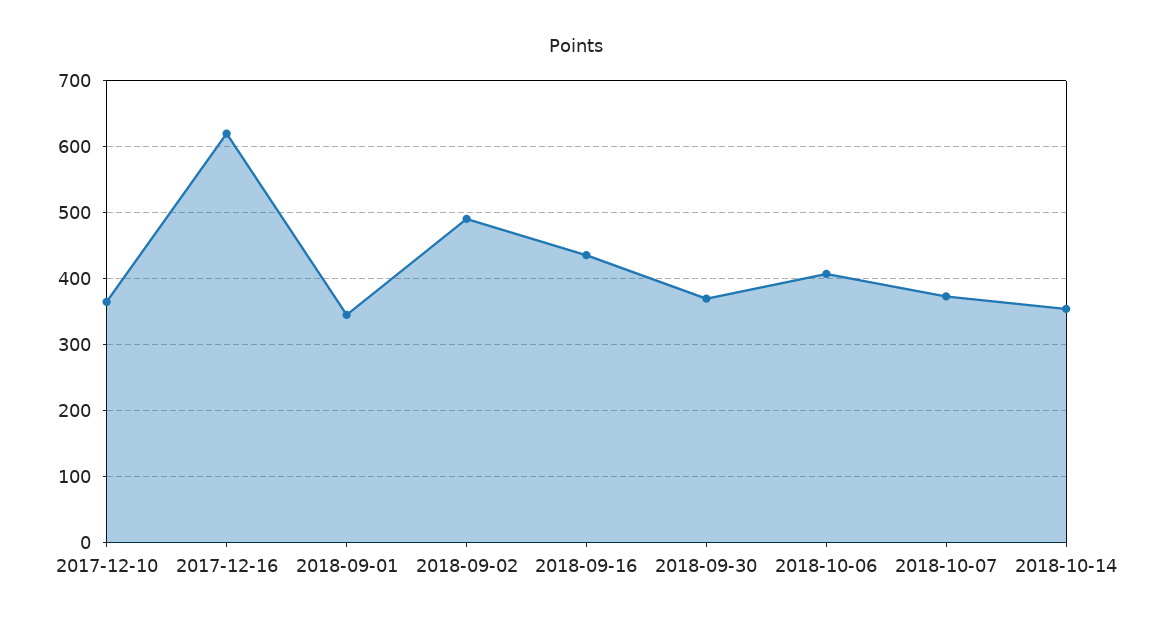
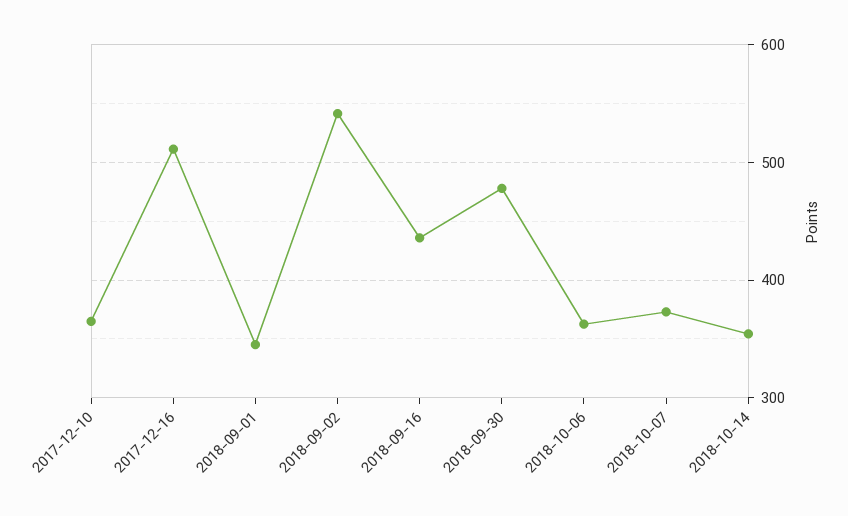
  {
    "2017-12-10": 360,
-   "2017-12-16": 620,
+   "2017-12-16": 510,
    "2018-09-01": 350,
-   "2018-09-02": 490,
+   "2018-09-02": 540,
    "2018-09-16": 440,
-   "2018-09-30": 370,
+   "2018-09-30": 480,
-   "2018-10-06": 410,
+   "2018-10-06": 360,
    "2018-10-07": 370,
    "2018-10-14": 350
  }

